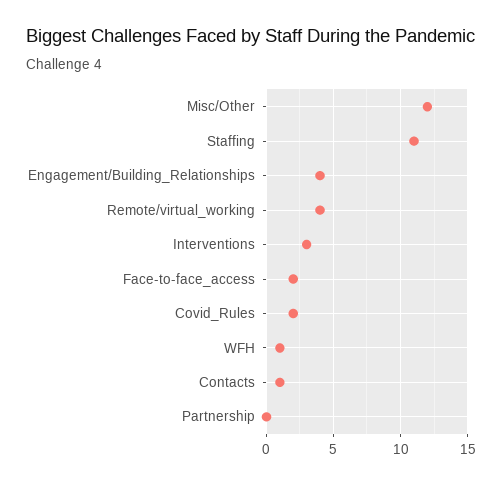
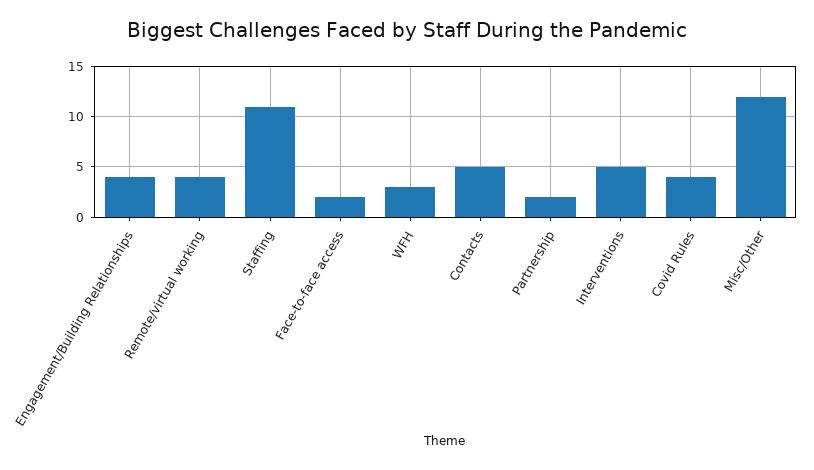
  {
    "Misc/Other": 12,
    "Staffing": 11,
    "Engagement/Building_Relationships": 4,
    "Remote/virtual_working": 4,
-   "Interventions": 3,
+   "Interventions": 5,
    "Face-to-face_access": 2,
-   "Covid_Rules": 2,
+   "Covid_Rules": 4,
-   "WFH": 1,
+   "WFH": 3,
-   "Contacts": 1,
+   "Contacts": 5,
-   "Partnership": 0
+   "Partnership": 2
  }

